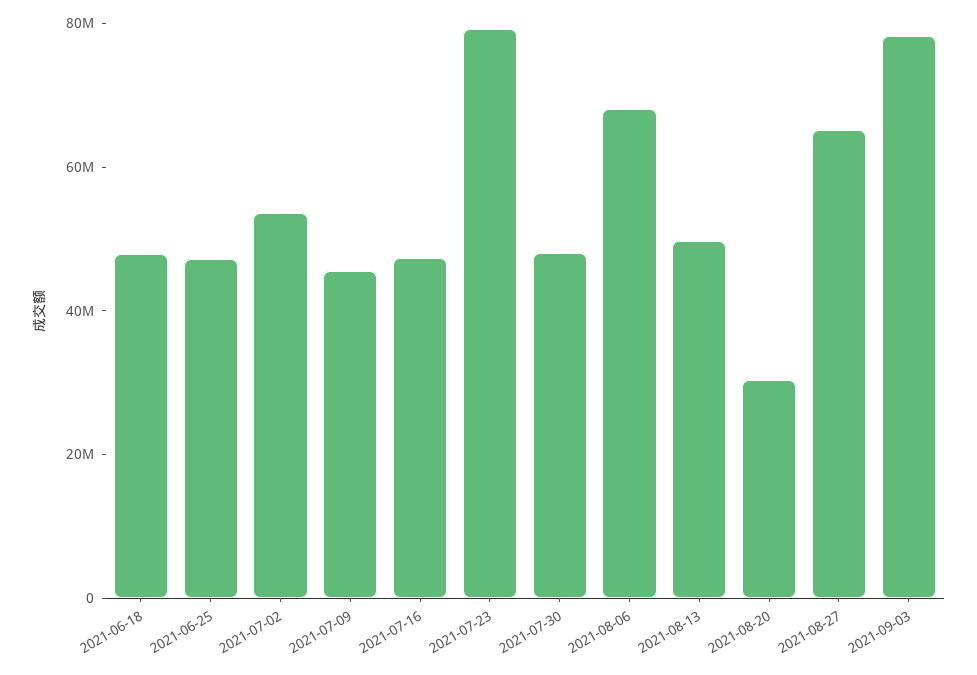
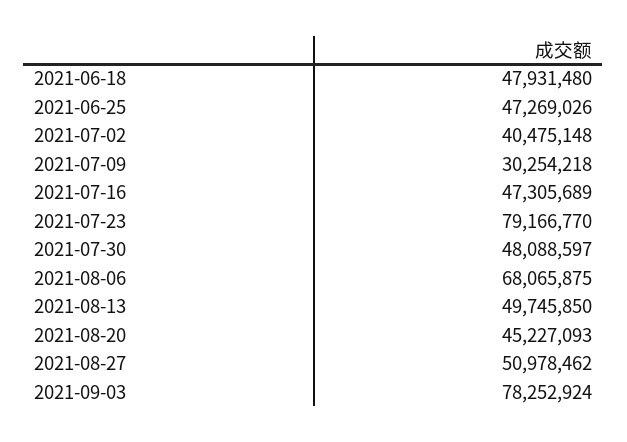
  {
    "2021-06-18": 47931480,
    "2021-06-25": 47269026,
-   "2021-07-02": 55000000,
+   "2021-07-02": 40475148,
-   "2021-07-09": 45000000,
+   "2021-07-09": 30254218,
    "2021-07-16": 47305689,
    "2021-07-23": 79166770,
    "2021-07-30": 48088597,
    "2021-08-06": 68065875,
    "2021-08-13": 49745850,
-   "2021-08-20": 30000000,
+   "2021-08-20": 45227093,
-   "2021-08-27": 65000000,
+   "2021-08-27": 50978462,
    "2021-09-03": 78252924
  }

